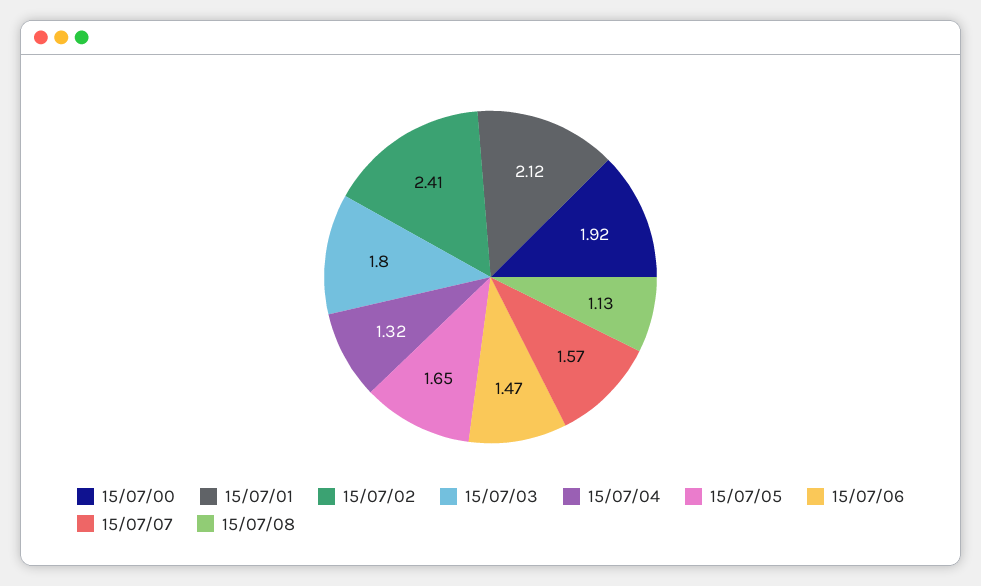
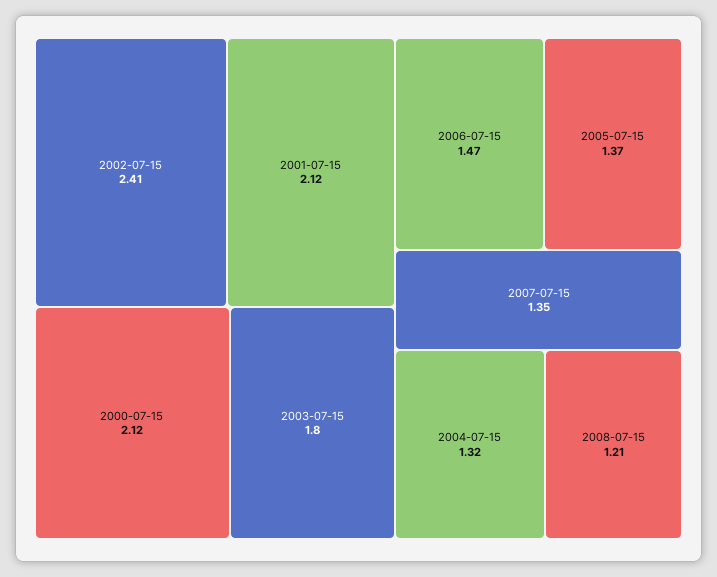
  {
-   "15/07/00": 1.92,
+   "15/07/00": 2.12,
    "15/07/01": 2.12,
    "15/07/02": 2.41,
    "15/07/03": 1.8,
    "15/07/04": 1.32,
-   "15/07/05": 1.65,
+   "15/07/05": 1.37,
    "15/07/06": 1.47,
-   "15/07/07": 1.57,
+   "15/07/07": 1.35,
-   "15/07/08": 1.13
+   "15/07/08": 1.21
  }

